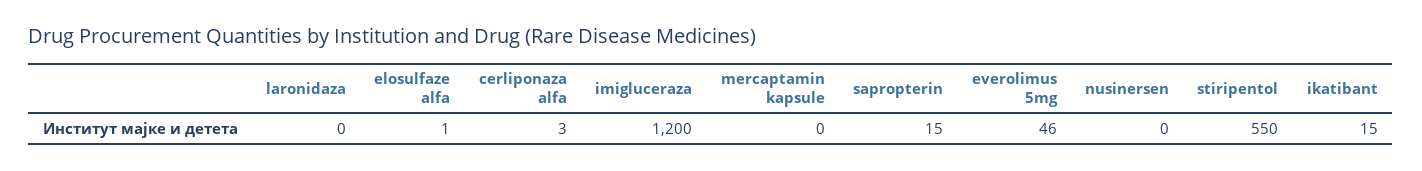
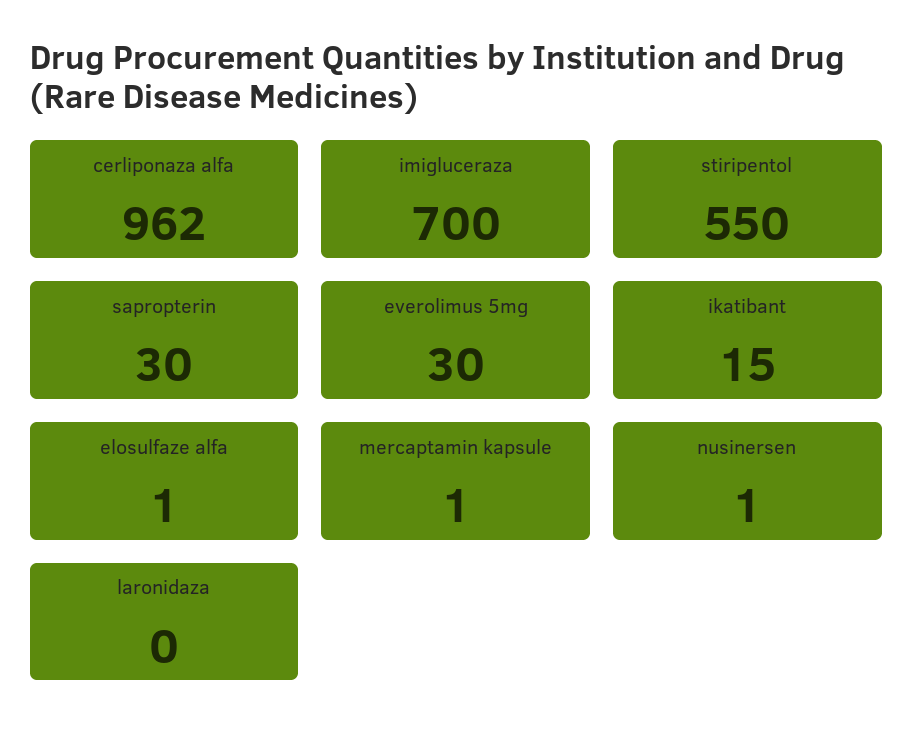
  {
    "laronidaza": 0,
    "elosulfaze alfa": 1,
-   "cerliponaza alfa": 3,
+   "cerliponaza alfa": 962,
-   "imigluceraza": 1200,
+   "imigluceraza": 700,
-   "mercaptamin kapsule": 0,
+   "mercaptamin kapsule": 1,
-   "sapropterin": 15,
+   "sapropterin": 30,
-   "everolimus 5mg": 46,
+   "everolimus 5mg": 30,
-   "nusinersen": 0,
+   "nusinersen": 1,
    "stiripentol": 550,
    "ikatibant": 15
  }

